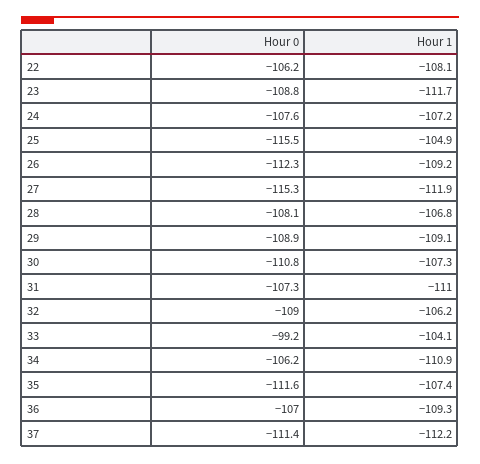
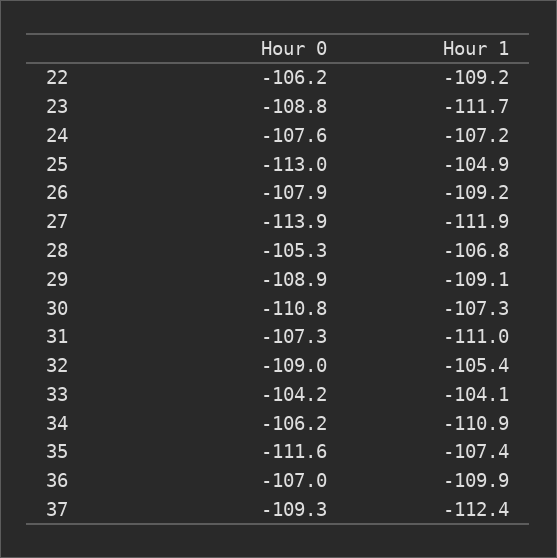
  {
    "Hour 0": {
      "22": -106.2,
      "23": -108.8,
      "24": -107.6,
-     "25": -115.5,
+     "25": -113,
-     "26": -112.3,
+     "26": -107.9,
-     "27": -115.3,
+     "27": -113.9,
-     "28": -108.1,
+     "28": -105.3,
      "29": -108.9,
      "30": -110.8,
      "31": -107.3,
      "32": -109,
-     "33": -99.2,
+     "33": -104.2,
      "34": -106.2,
      "35": -111.6,
      "36": -107,
-     "37": -111.4
+     "37": -109.3
    },
    "Hour 1": {
-     "22": -108.1,
+     "22": -109.2,
      "23": -111.7,
      "24": -107.2,
      "25": -104.9,
      "26": -109.2,
      "27": -111.9,
      "28": -106.8,
      "29": -109.1,
      "30": -107.3,
      "31": -111,
-     "32": -106.2,
+     "32": -105.4,
      "33": -104.1,
      "34": -110.9,
      "35": -107.4,
-     "36": -109.3,
+     "36": -109.9,
-     "37": -112.2
+     "37": -112.4
    }
  }

